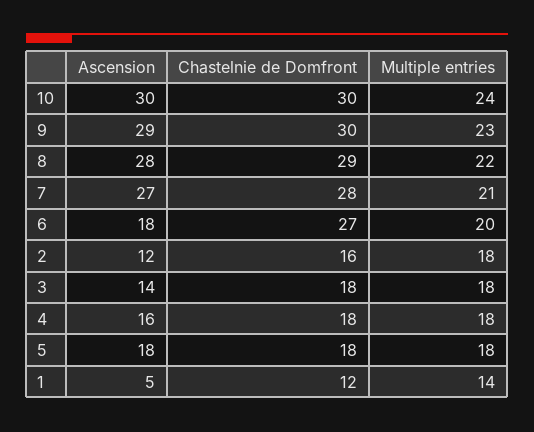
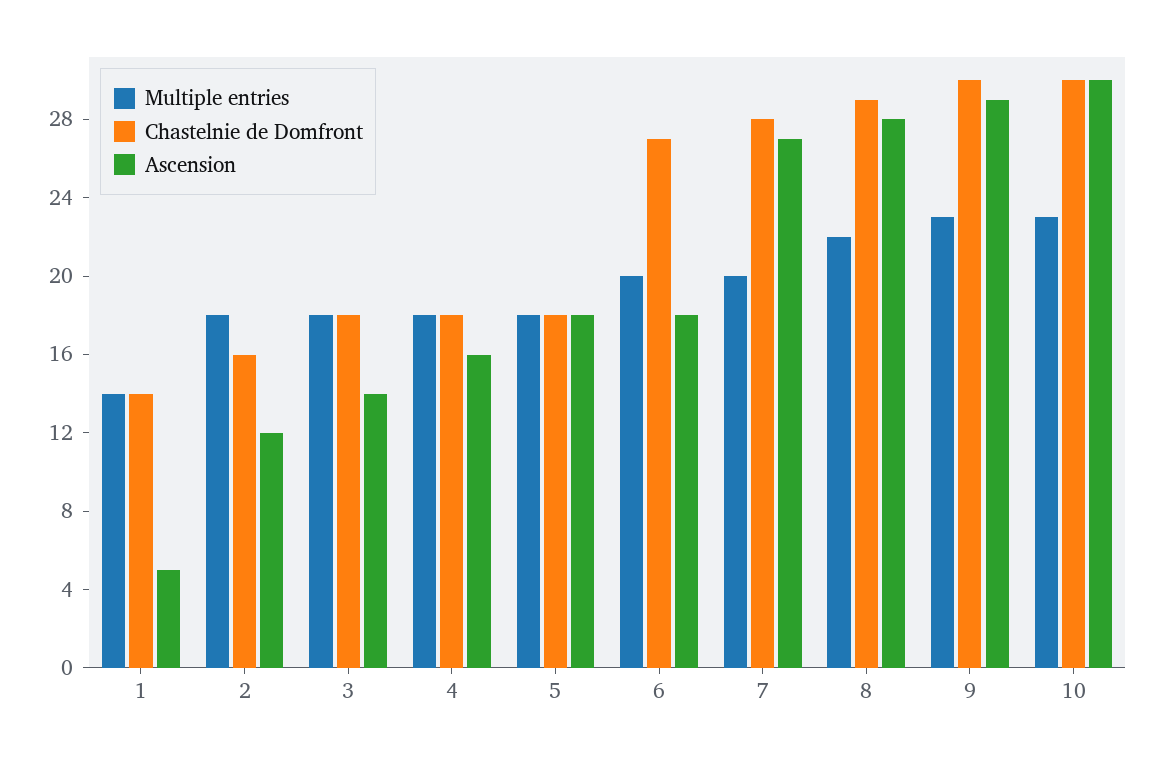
  {
    "Ascension": {
      "10": 30,
      "9": 29,
      "8": 28,
      "7": 27,
      "6": 18,
      "2": 12,
      "3": 14,
      "4": 16,
      "5": 18,
      "1": 5
    },
    "Chastelnie de Domfront": {
      "10": 30,
      "9": 30,
      "8": 29,
      "7": 28,
      "6": 27,
      "2": 16,
      "3": 18,
      "4": 18,
      "5": 18,
-     "1": 12
+     "1": 14
    },
    "Multiple entries": {
-     "10": 24,
+     "10": 23,
      "9": 23,
      "8": 22,
-     "7": 21,
+     "7": 20,
      "6": 20,
      "2": 18,
      "3": 18,
      "4": 18,
      "5": 18,
      "1": 14
    }
  }

